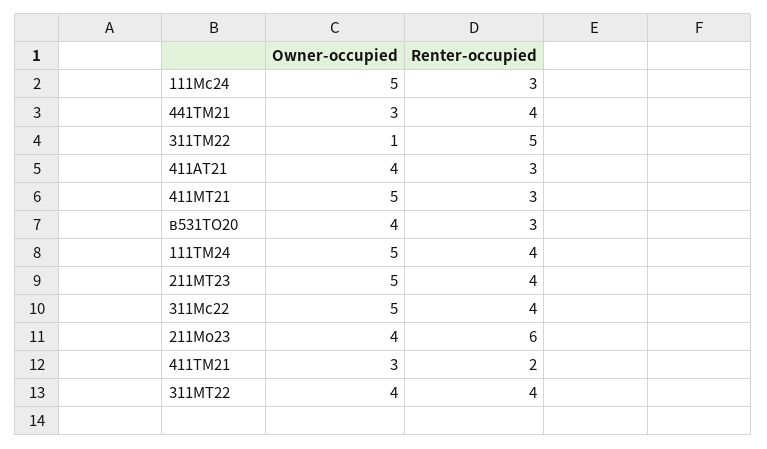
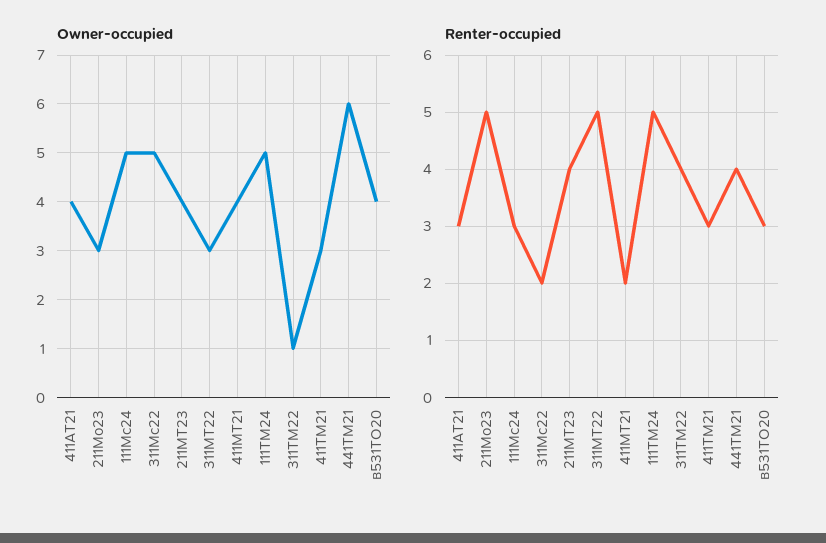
  {
    "Owner-occupied": {
      "111Мс24": 5,
-     "441ТМ21": 3,
+     "441ТМ21": 6,
      "311ТМ22": 1,
      "411АТ21": 4,
-     "411МТ21": 5,
+     "411МТ21": 4,
      "в531ТО20": 4,
      "111ТМ24": 5,
-     "211МТ23": 5,
+     "211МТ23": 4,
      "311Мс22": 5,
-     "211Мо23": 4,
+     "211Мо23": 3,
      "411ТМ21": 3,
-     "311МТ22": 4
+     "311МТ22": 3
    },
    "Renter-occupied": {
      "111Мс24": 3,
      "441ТМ21": 4,
-     "311ТМ22": 5,
+     "311ТМ22": 4,
      "411АТ21": 3,
-     "411МТ21": 3,
+     "411МТ21": 2,
      "в531ТО20": 3,
-     "111ТМ24": 4,
+     "111ТМ24": 5,
      "211МТ23": 4,
-     "311Мс22": 4,
+     "311Мс22": 2,
-     "211Мо23": 6,
+     "211Мо23": 5,
-     "411ТМ21": 2,
+     "411ТМ21": 3,
-     "311МТ22": 4
+     "311МТ22": 5
    }
  }

